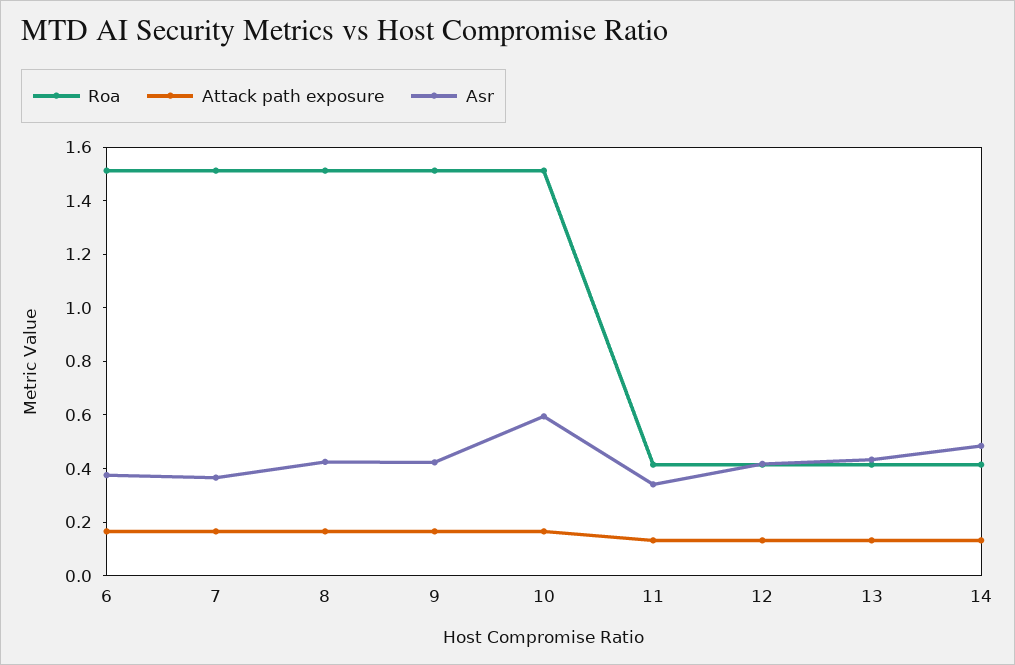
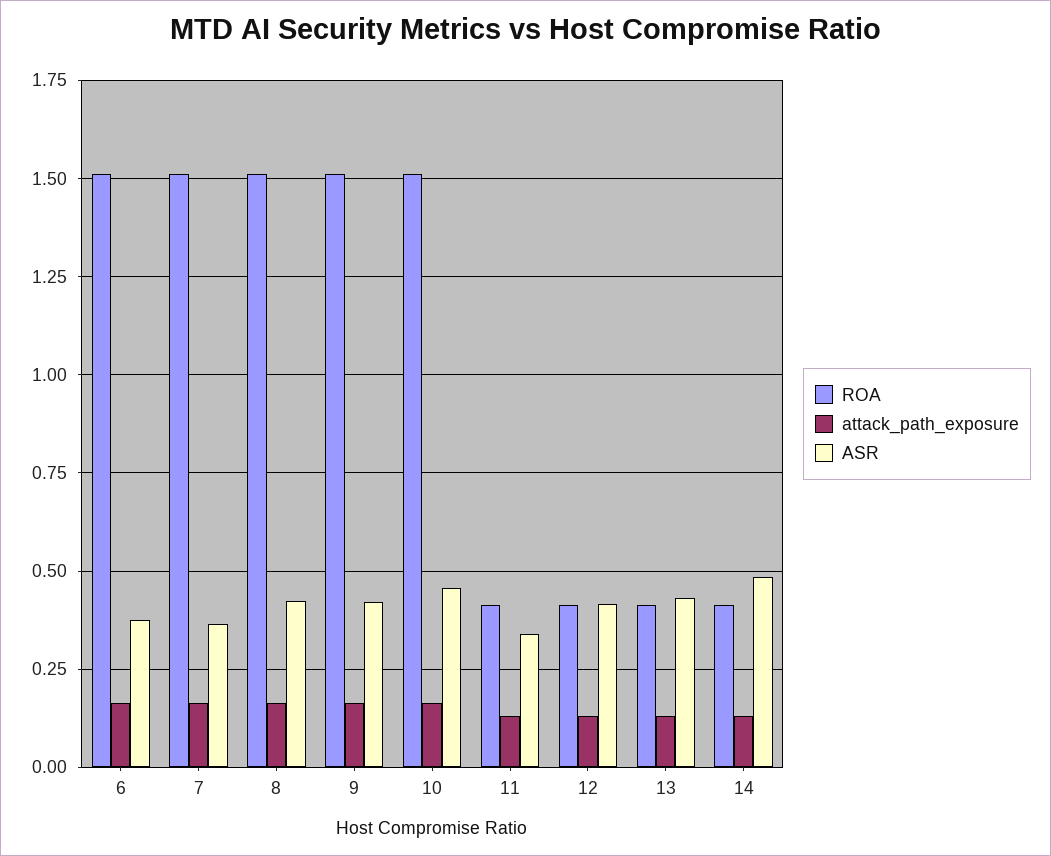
  {
    "Roa": {
      "6": 1.5,
      "7": 1.5,
      "8": 1.5,
      "9": 1.5,
      "10": 1.5,
      "11": 0.425,
      "12": 0.425,
      "13": 0.425,
      "14": 0.425
    },
    "Attack path exposure": {
      "6": 0.175,
      "7": 0.175,
      "8": 0.175,
      "9": 0.175,
      "10": 0.175,
      "11": 0.125,
      "12": 0.125,
      "13": 0.125,
      "14": 0.125
    },
    "Asr": {
      "6": 0.375,
      "7": 0.375,
      "8": 0.425,
      "9": 0.425,
-     "10": 0.6,
+     "10": 0.45,
      "11": 0.35,
      "12": 0.425,
      "13": 0.425,
      "14": 0.475
    }
  }

